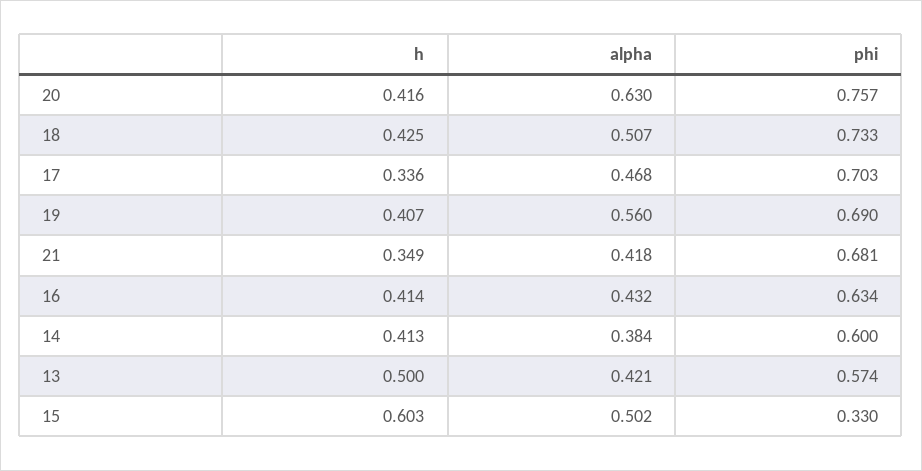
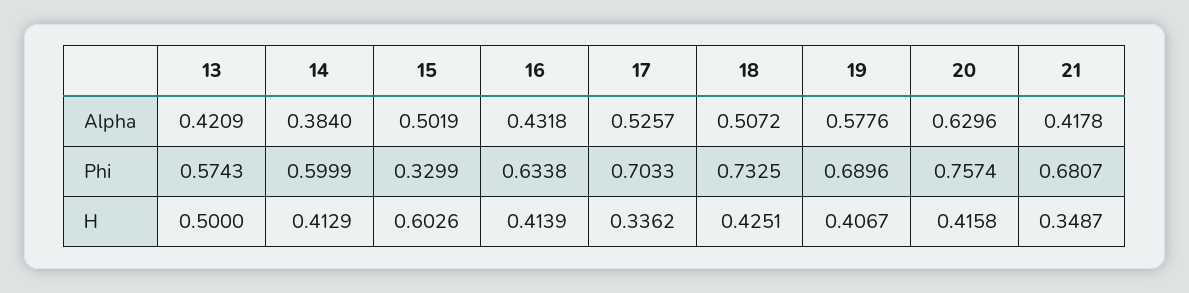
  {
    "h": {
      "20": 0.4158,
      "18": 0.4251,
      "17": 0.3362,
      "19": 0.4067,
      "21": 0.3487,
      "16": 0.4139,
      "14": 0.4129,
      "13": 0.5,
      "15": 0.6026
    },
    "alpha": {
      "20": 0.6296,
      "18": 0.5072,
-     "17": 0.468,
+     "17": 0.5257,
-     "19": 0.56,
+     "19": 0.5776,
      "21": 0.4178,
      "16": 0.4318,
      "14": 0.384,
      "13": 0.4209,
      "15": 0.5019
    },
    "phi": {
      "20": 0.7574,
      "18": 0.7325,
      "17": 0.7033,
      "19": 0.6896,
      "21": 0.6807,
      "16": 0.6338,
      "14": 0.5999,
      "13": 0.5743,
      "15": 0.3299
    }
  }

